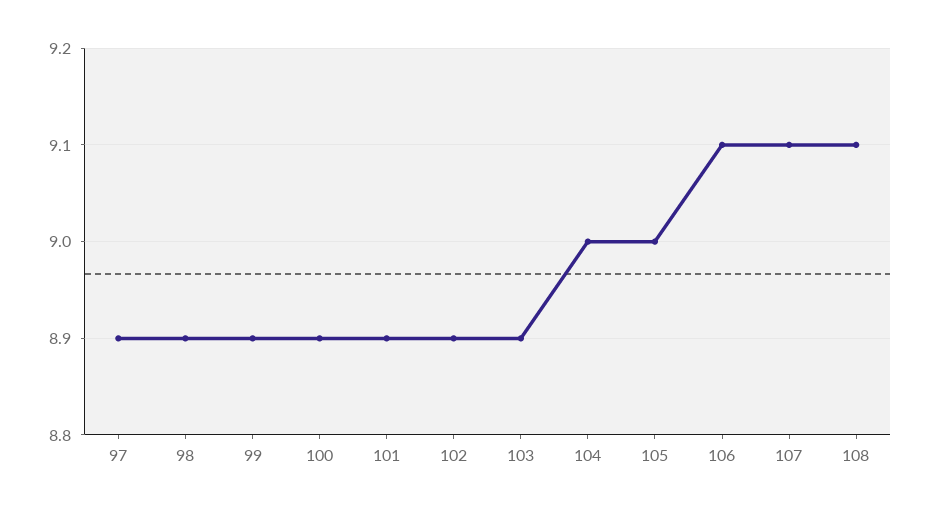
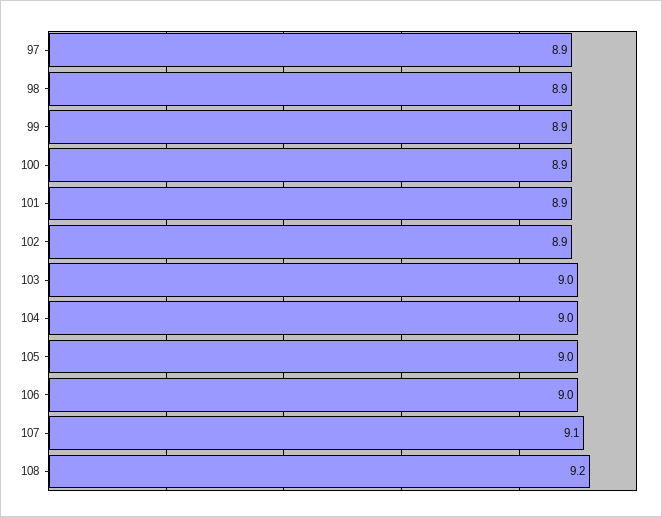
  {
    "97": 8.9,
    "98": 8.9,
    "99": 8.9,
    "100": 8.9,
    "101": 8.9,
    "102": 8.9,
-   "103": 8.9,
+   "103": 9,
    "104": 9,
    "105": 9,
-   "106": 9.1,
+   "106": 9,
    "107": 9.1,
-   "108": 9.1
+   "108": 9.2
  }

